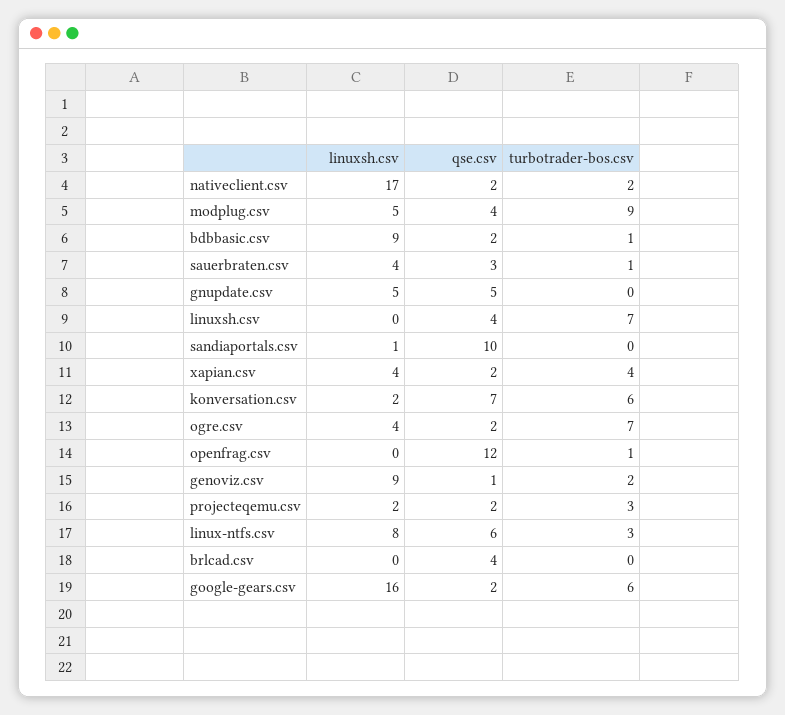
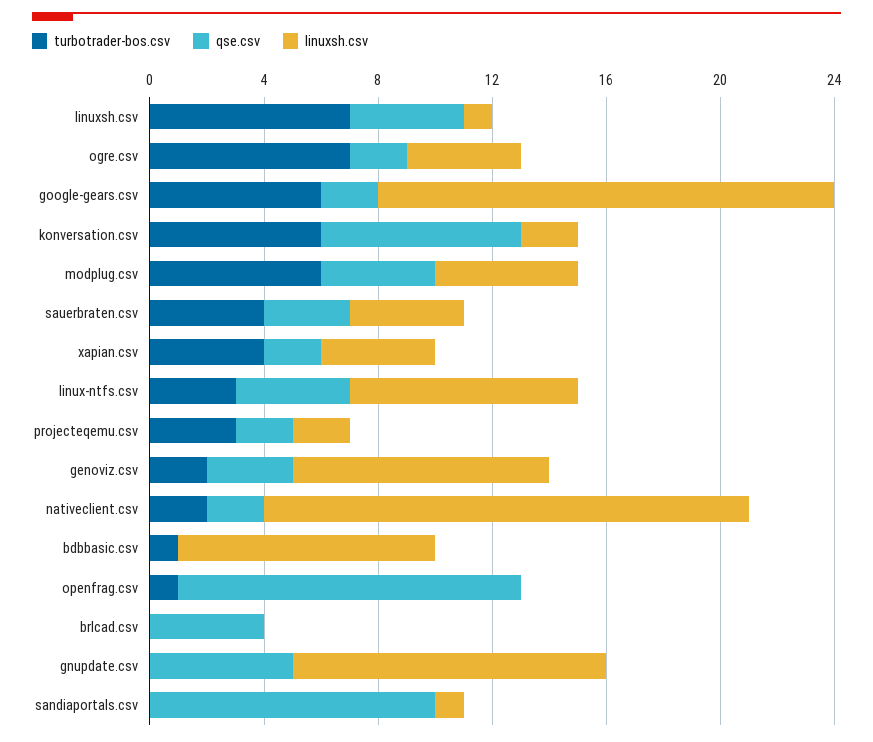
  {
    "linuxsh.csv": {
      "nativeclient.csv": 17,
      "modplug.csv": 5,
      "bdbbasic.csv": 9,
      "sauerbraten.csv": 4,
-     "gnupdate.csv": 5,
+     "gnupdate.csv": 11,
-     "linuxsh.csv": 0,
+     "linuxsh.csv": 1,
      "sandiaportals.csv": 1,
      "xapian.csv": 4,
      "konversation.csv": 2,
      "ogre.csv": 4,
      "openfrag.csv": 0,
      "genoviz.csv": 9,
      "projecteqemu.csv": 2,
      "linux-ntfs.csv": 8,
      "brlcad.csv": 0,
      "google-gears.csv": 16
    },
    "qse.csv": {
      "nativeclient.csv": 2,
      "modplug.csv": 4,
-     "bdbbasic.csv": 2,
+     "bdbbasic.csv": 0,
      "sauerbraten.csv": 3,
      "gnupdate.csv": 5,
      "linuxsh.csv": 4,
      "sandiaportals.csv": 10,
      "xapian.csv": 2,
      "konversation.csv": 7,
      "ogre.csv": 2,
      "openfrag.csv": 12,
-     "genoviz.csv": 1,
+     "genoviz.csv": 3,
      "projecteqemu.csv": 2,
-     "linux-ntfs.csv": 6,
+     "linux-ntfs.csv": 4,
      "brlcad.csv": 4,
      "google-gears.csv": 2
    },
    "turbotrader-bos.csv": {
      "nativeclient.csv": 2,
-     "modplug.csv": 9,
+     "modplug.csv": 6,
      "bdbbasic.csv": 1,
-     "sauerbraten.csv": 1,
+     "sauerbraten.csv": 4,
      "gnupdate.csv": 0,
      "linuxsh.csv": 7,
      "sandiaportals.csv": 0,
      "xapian.csv": 4,
      "konversation.csv": 6,
      "ogre.csv": 7,
      "openfrag.csv": 1,
      "genoviz.csv": 2,
      "projecteqemu.csv": 3,
      "linux-ntfs.csv": 3,
      "brlcad.csv": 0,
      "google-gears.csv": 6
    }
  }

